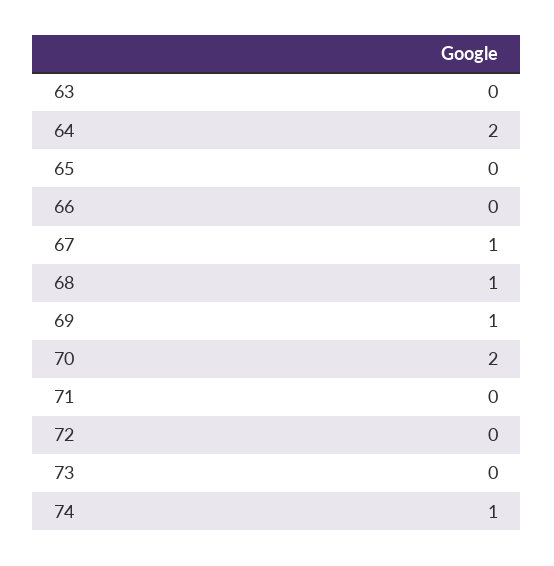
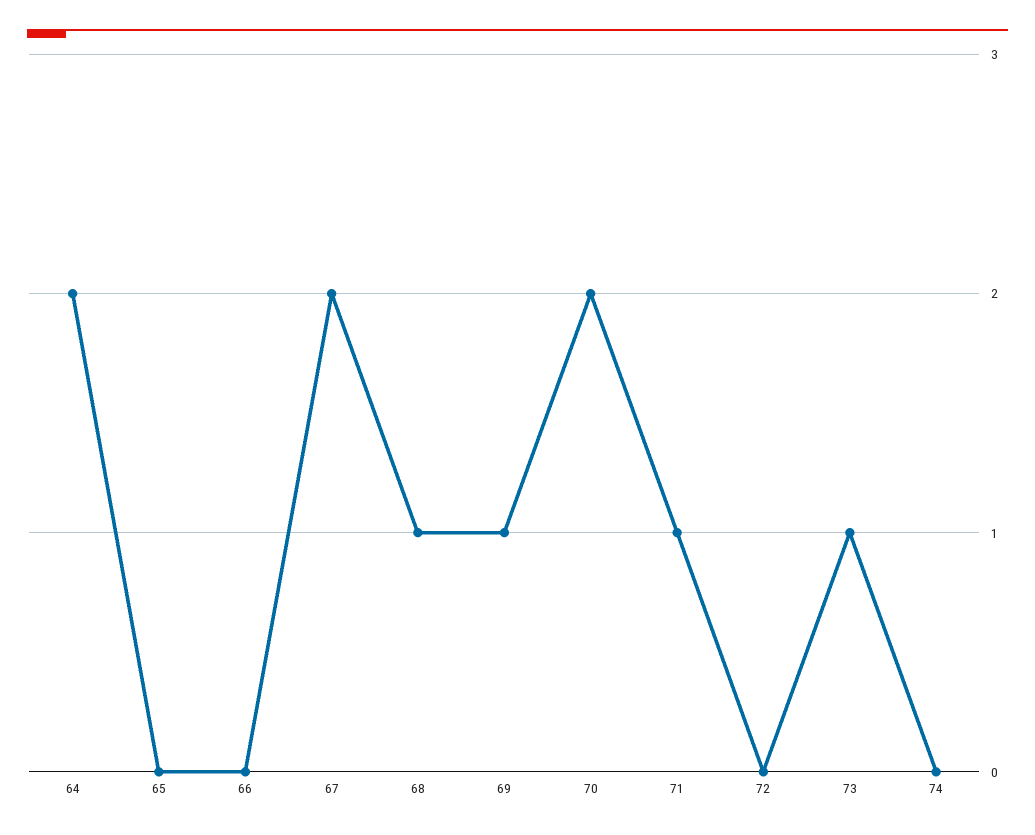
  {
-   "63": 0,
    "64": 2,
    "65": 0,
    "66": 0,
-   "67": 1,
+   "67": 2,
    "68": 1,
    "69": 1,
    "70": 2,
-   "71": 0,
+   "71": 1,
    "72": 0,
-   "73": 0,
+   "73": 1,
-   "74": 1
+   "74": 0
  }

